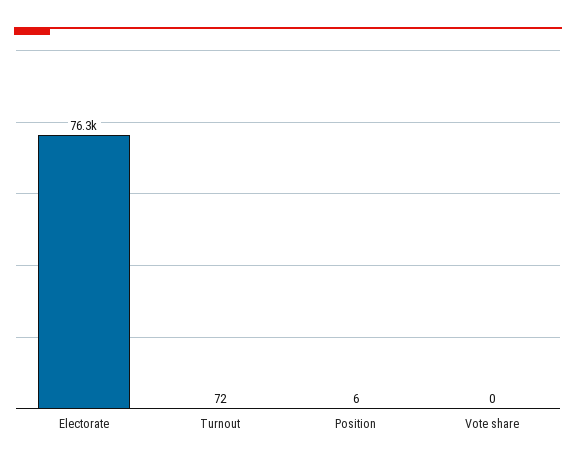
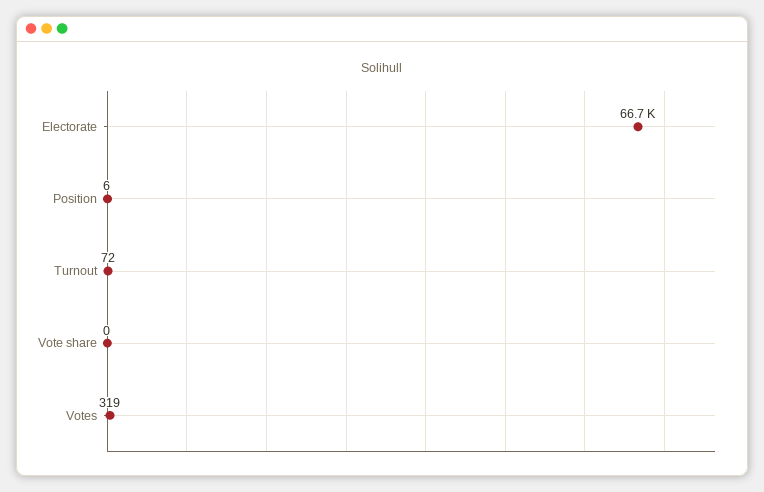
  {
-   "Electorate": 76300,
+   "Electorate": 66700,
    "Turnout": 72,
    "Position": 6,
-   "Vote share": 0
+   "Vote share": 0,
+   "Votes": 319
  }

